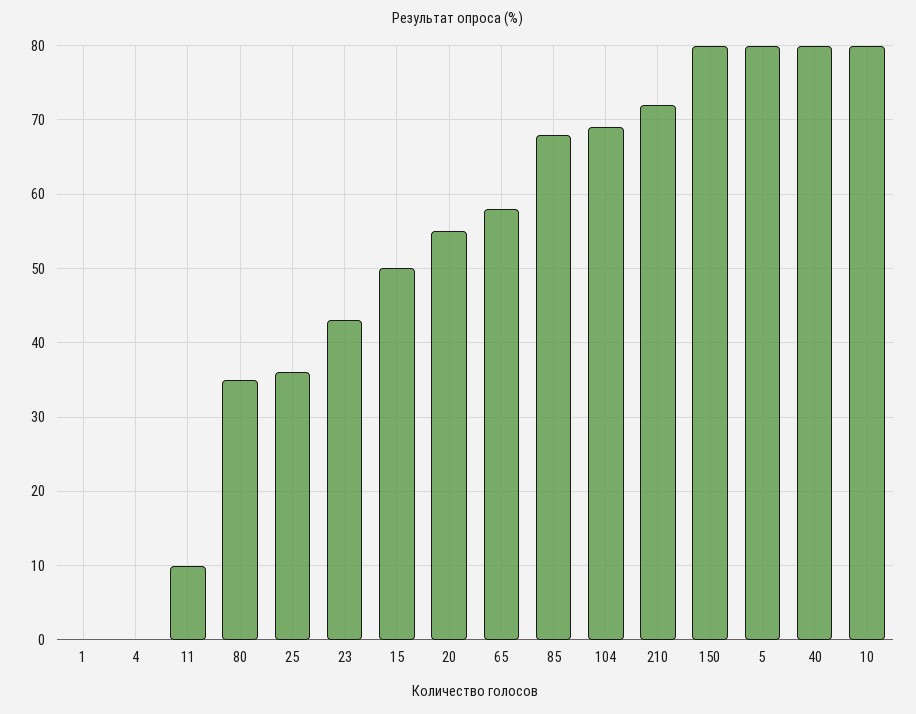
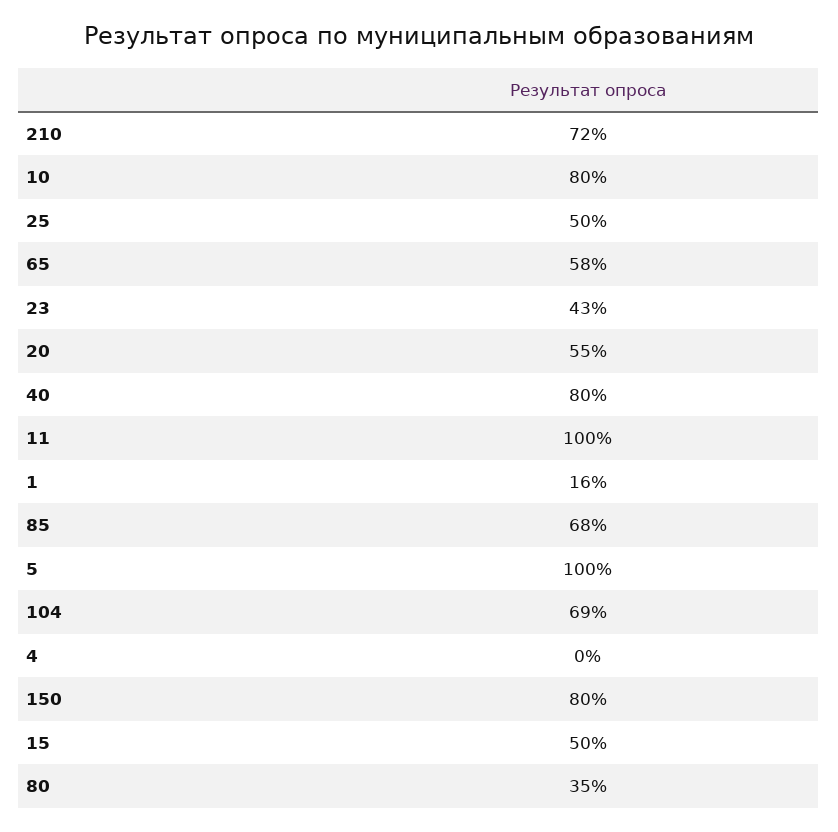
  {
-   "1": 0,
+   "1": 16,
    "4": 0,
-   "11": 10,
+   "11": 100,
    "80": 35,
-   "25": 36,
+   "25": 50,
    "23": 43,
    "15": 50,
    "20": 55,
    "65": 58,
    "85": 68,
    "104": 69,
    "210": 72,
    "150": 80,
-   "5": 80,
+   "5": 100,
    "40": 80,
    "10": 80
  }

